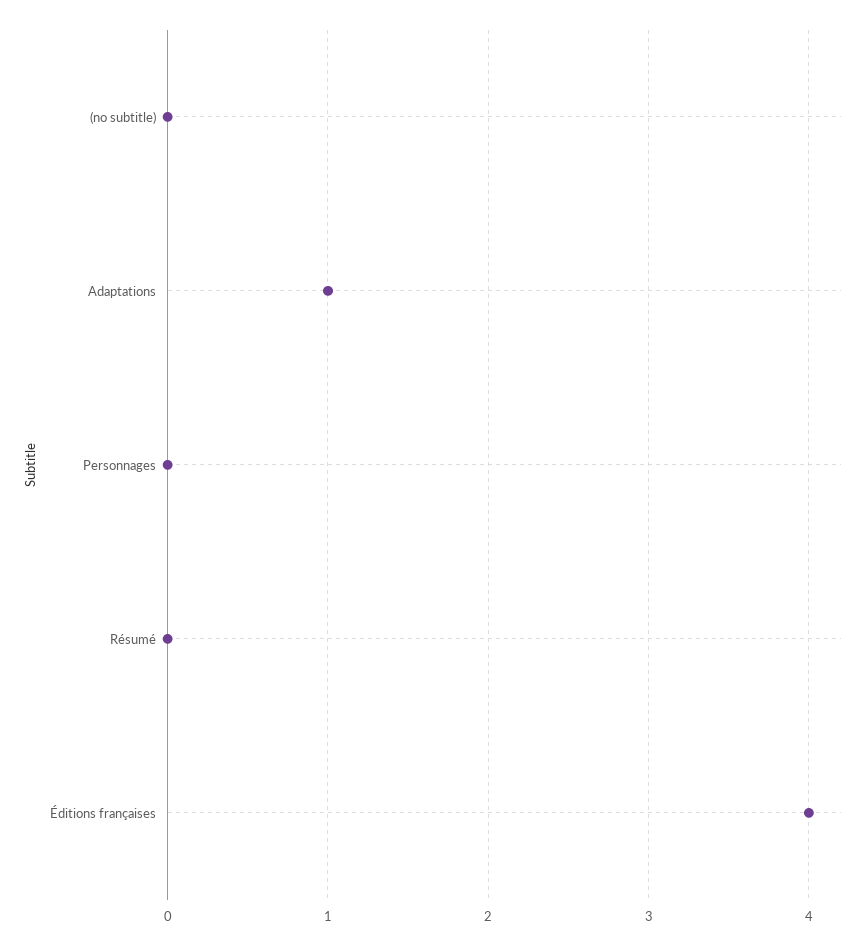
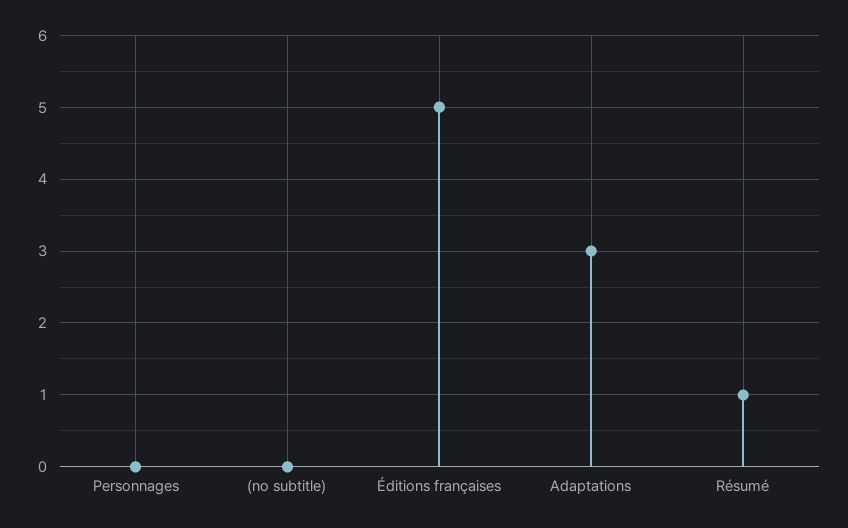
  {
    "(no subtitle)": 0,
-   "Adaptations": 1,
+   "Adaptations": 3,
    "Personnages": 0,
-   "Résumé": 0,
+   "Résumé": 1,
-   "Éditions françaises": 4
+   "Éditions françaises": 5
  }

